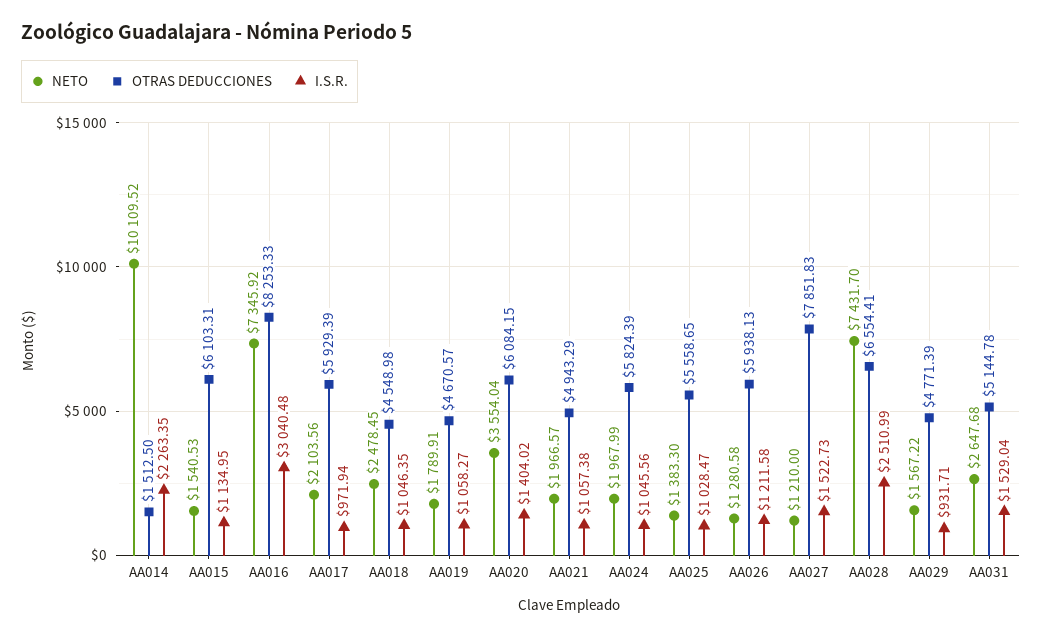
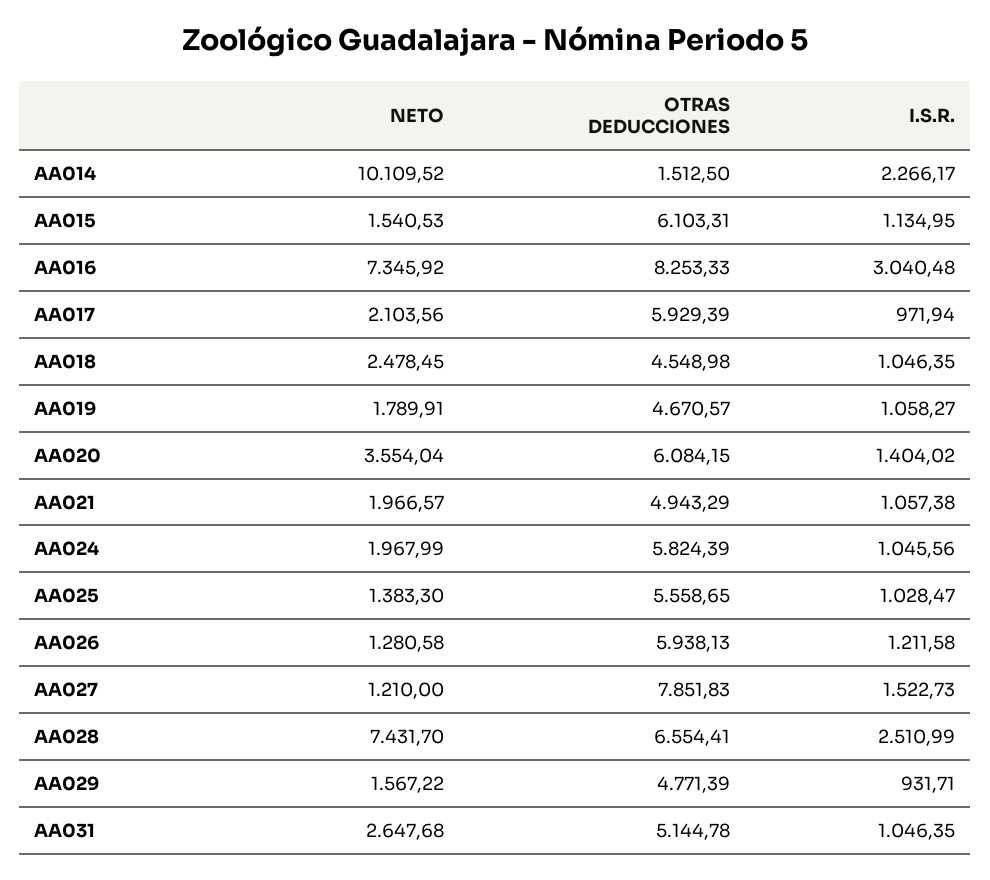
  {
    "NETO": {
      "AA014": 10109.52,
      "AA015": 1540.53,
      "AA016": 7345.92,
      "AA017": 2103.56,
      "AA018": 2478.45,
      "AA019": 1789.91,
      "AA020": 3554.04,
      "AA021": 1966.57,
      "AA024": 1967.99,
      "AA025": 1383.3,
      "AA026": 1280.58,
      "AA027": 1210,
      "AA028": 7431.7,
      "AA029": 1567.22,
      "AA031": 2647.68
    },
    "OTRAS DEDUCCIONES": {
      "AA014": 1512.5,
      "AA015": 6103.31,
      "AA016": 8253.33,
      "AA017": 5929.39,
      "AA018": 4548.98,
      "AA019": 4670.57,
      "AA020": 6084.15,
      "AA021": 4943.29,
      "AA024": 5824.39,
      "AA025": 5558.65,
      "AA026": 5938.13,
      "AA027": 7851.83,
      "AA028": 6554.41,
      "AA029": 4771.39,
      "AA031": 5144.78
    },
    "I.S.R.": {
-     "AA014": 2263.35,
+     "AA014": 2266.17,
      "AA015": 1134.95,
      "AA016": 3040.48,
      "AA017": 971.94,
      "AA018": 1046.35,
      "AA019": 1058.27,
      "AA020": 1404.02,
      "AA021": 1057.38,
      "AA024": 1045.56,
      "AA025": 1028.47,
      "AA026": 1211.58,
      "AA027": 1522.73,
      "AA028": 2510.99,
      "AA029": 931.71,
-     "AA031": 1529.04
+     "AA031": 1046.35
    }
  }

